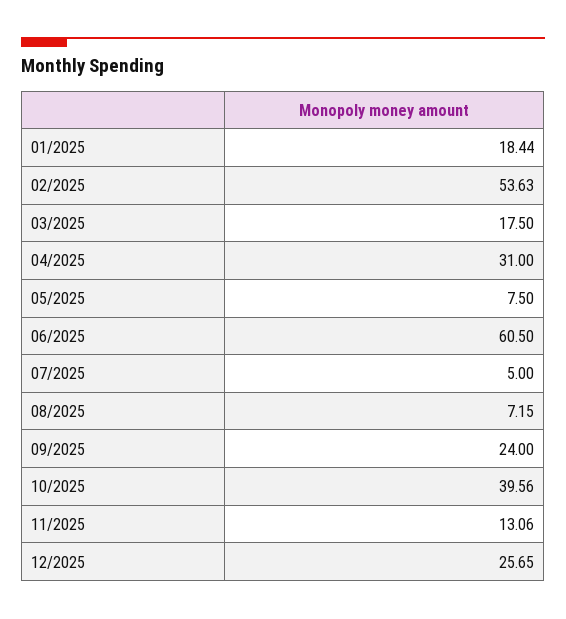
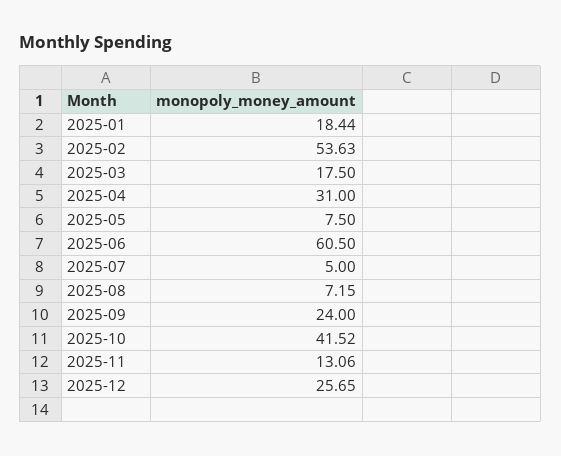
  {
    "01/2025": 18.44,
    "02/2025": 53.63,
    "03/2025": 17.5,
    "04/2025": 31,
    "05/2025": 7.5,
    "06/2025": 60.5,
    "07/2025": 5,
    "08/2025": 7.15,
    "09/2025": 24,
-   "10/2025": 39.56,
+   "10/2025": 41.52,
    "11/2025": 13.06,
    "12/2025": 25.65
  }

